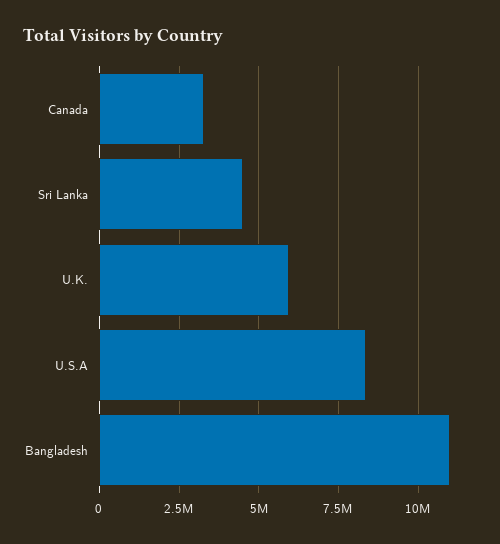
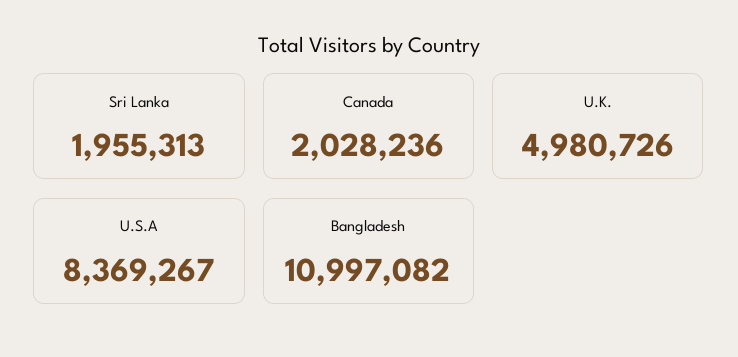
  {
-   "Canada": 3250000,
+   "Canada": 2028236,
-   "Sri Lanka": 4500000,
+   "Sri Lanka": 1955313,
-   "U.K.": 6000000,
+   "U.K.": 4980726,
    "U.S.A": 8369267,
    "Bangladesh": 10997082
  }

